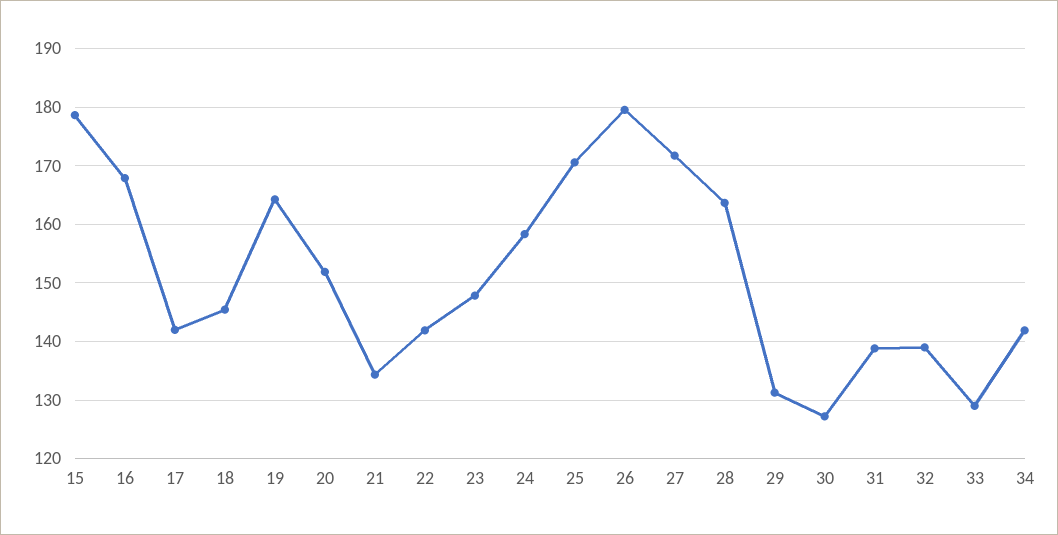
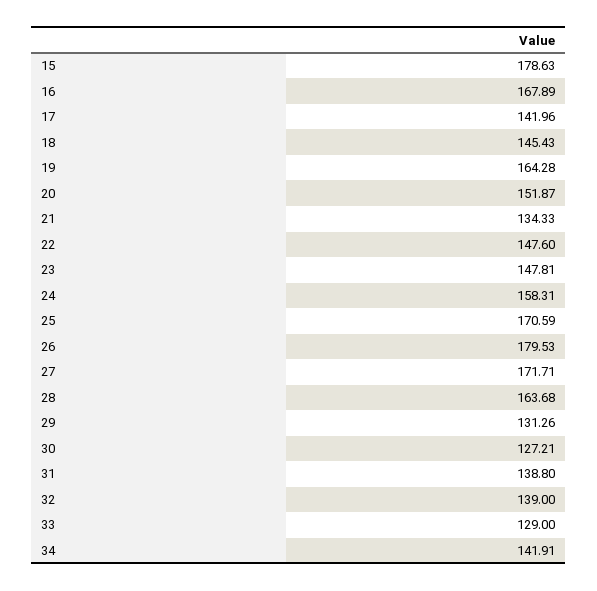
  {
    "15": 178.63,
    "16": 167.89,
    "17": 141.96,
    "18": 145.43,
    "19": 164.28,
    "20": 151.87,
    "21": 134.33,
-   "22": 142,
+   "22": 147.6,
    "23": 147.81,
    "24": 158.31,
    "25": 170.59,
    "26": 179.53,
    "27": 171.71,
    "28": 163.68,
    "29": 131.26,
    "30": 127.21,
    "31": 138.8,
    "32": 139,
    "33": 129,
    "34": 141.91
  }

